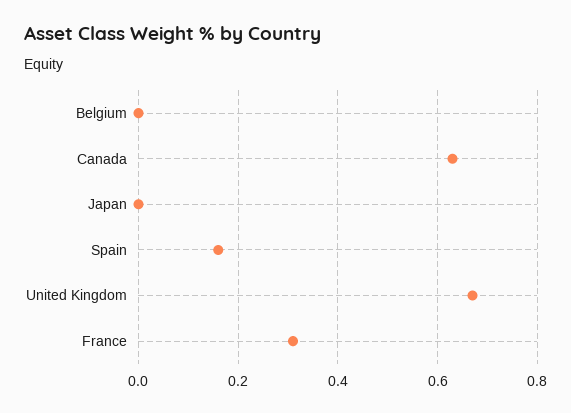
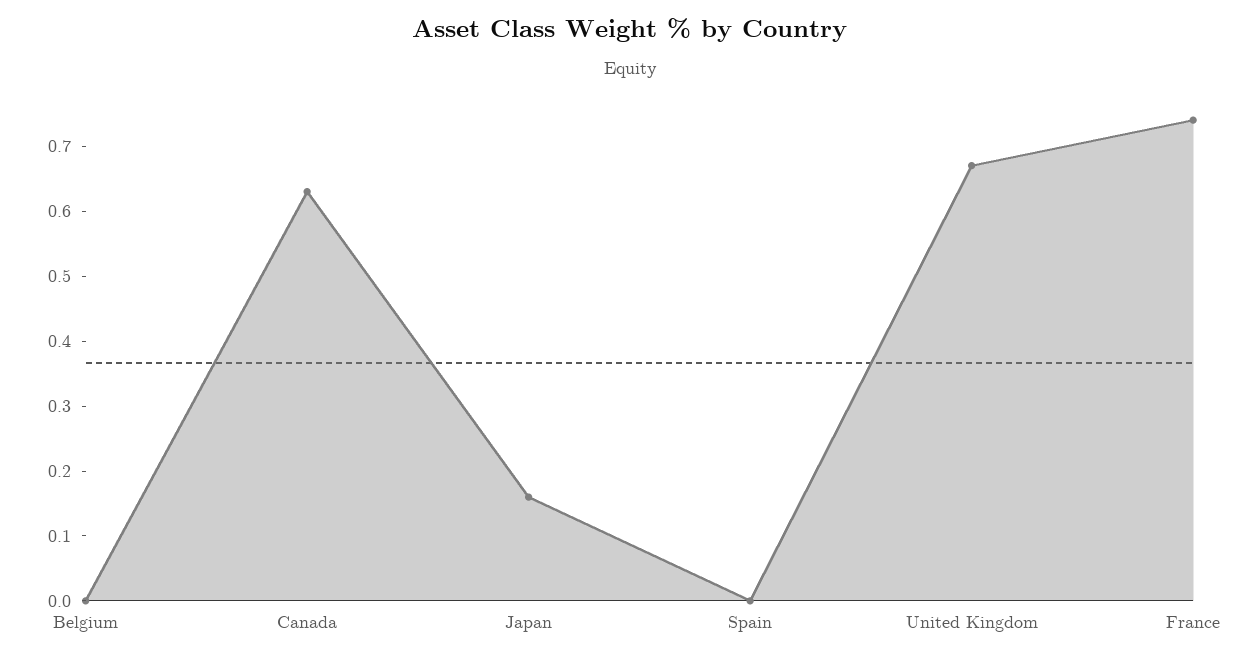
  {
    "Belgium": 0,
    "Canada": 0.65,
-   "Japan": 0,
+   "Japan": 0.15,
-   "Spain": 0.15,
+   "Spain": 0,
    "United Kingdom": 0.65,
-   "France": 0.3
+   "France": 0.75
  }

